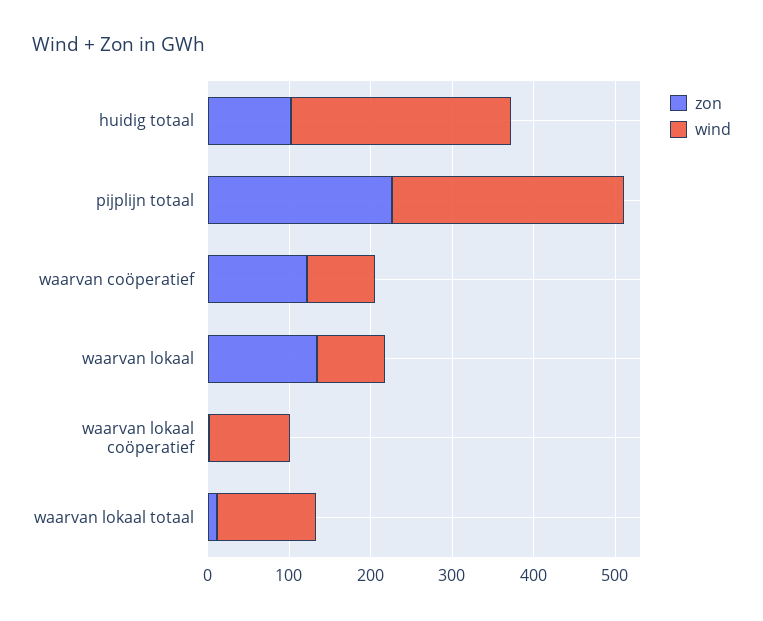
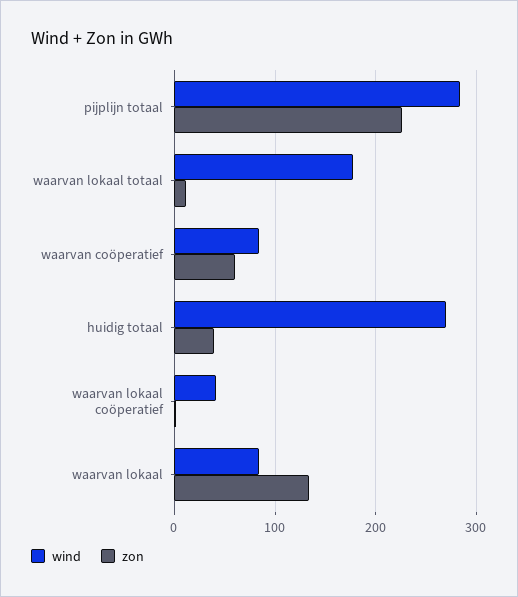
  {
    "zon": {
-     "huidig totaal": 100,
+     "huidig totaal": 40,
      "pijplijn totaal": 230,
-     "waarvan coöperatief": 120,
+     "waarvan coöperatief": 60,
      "waarvan lokaal": 130,
      "waarvan lokaal coöperatief": 0,
      "waarvan lokaal totaal": 10
    },
    "wind": {
      "huidig totaal": 270,
      "pijplijn totaal": 280,
      "waarvan coöperatief": 80,
      "waarvan lokaal": 80,
-     "waarvan lokaal coöperatief": 100,
+     "waarvan lokaal coöperatief": 40,
-     "waarvan lokaal totaal": 120
+     "waarvan lokaal totaal": 180
    }
  }

